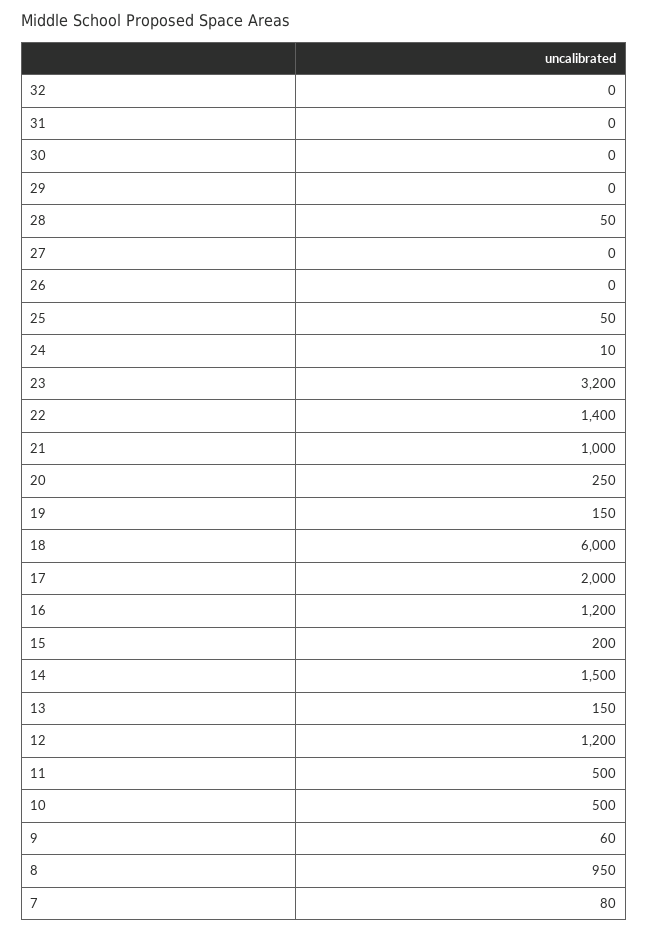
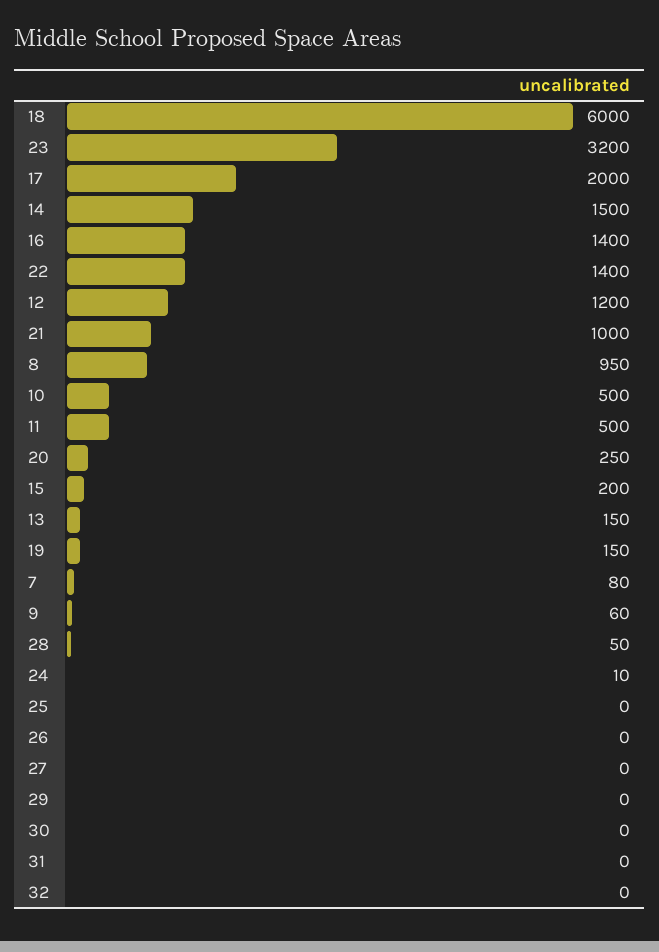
  {
    "32": 0,
    "31": 0,
    "30": 0,
    "29": 0,
    "28": 50,
    "27": 0,
    "26": 0,
-   "25": 50,
+   "25": 0,
    "24": 10,
    "23": 3200,
    "22": 1400,
    "21": 1000,
    "20": 250,
    "19": 150,
    "18": 6000,
    "17": 2000,
-   "16": 1200,
+   "16": 1400,
    "15": 200,
    "14": 1500,
    "13": 150,
    "12": 1200,
    "11": 500,
    "10": 500,
    "9": 60,
    "8": 950,
    "7": 80
  }

